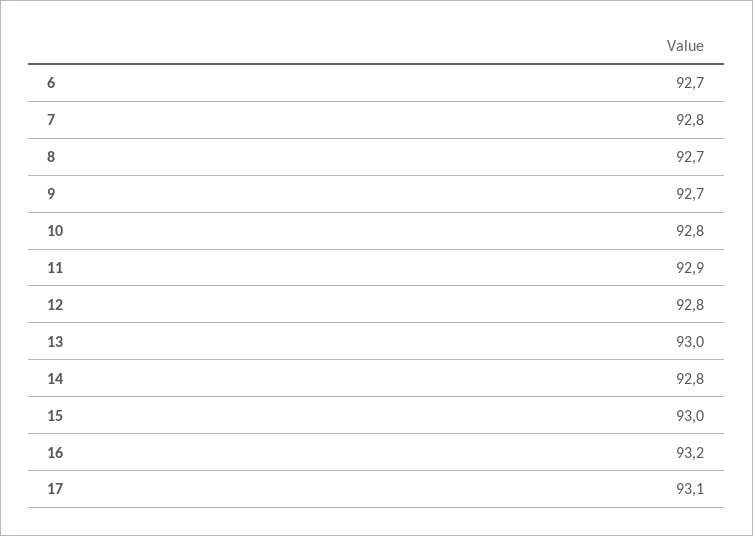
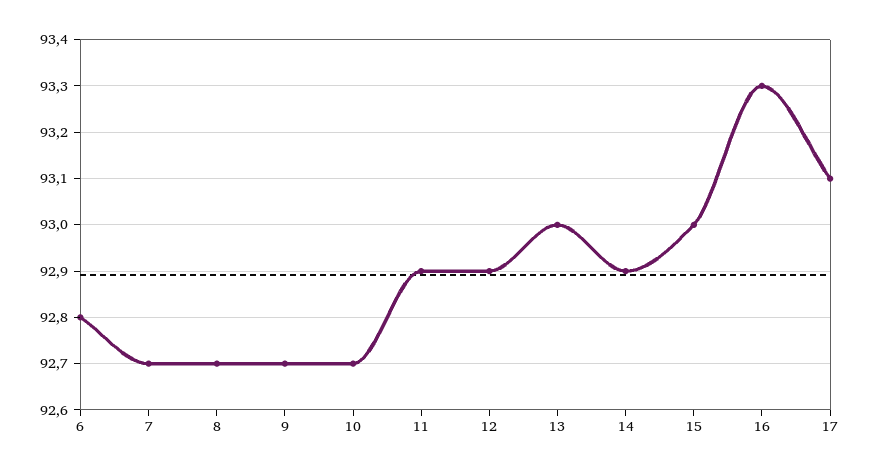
  {
-   "6": 92.7,
+   "6": 92.8,
-   "7": 92.8,
+   "7": 92.7,
    "8": 92.7,
    "9": 92.7,
-   "10": 92.8,
+   "10": 92.7,
    "11": 92.9,
-   "12": 92.8,
+   "12": 92.9,
    "13": 93,
-   "14": 92.8,
+   "14": 92.9,
    "15": 93,
-   "16": 93.2,
+   "16": 93.3,
    "17": 93.1
  }

